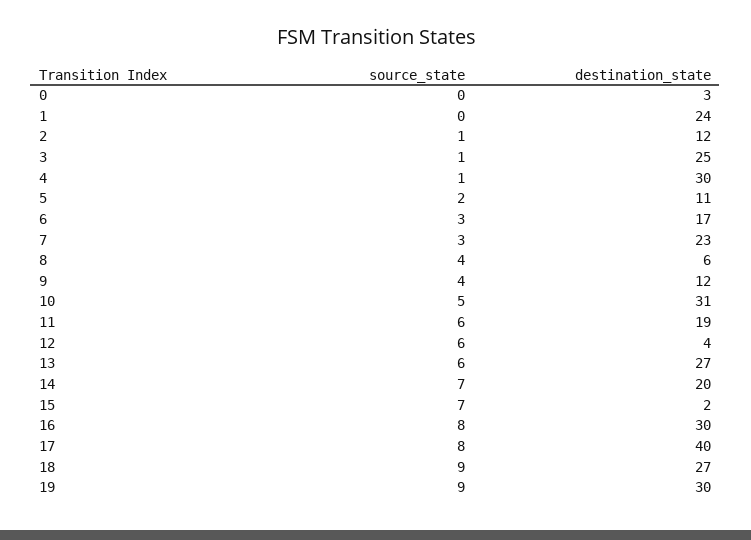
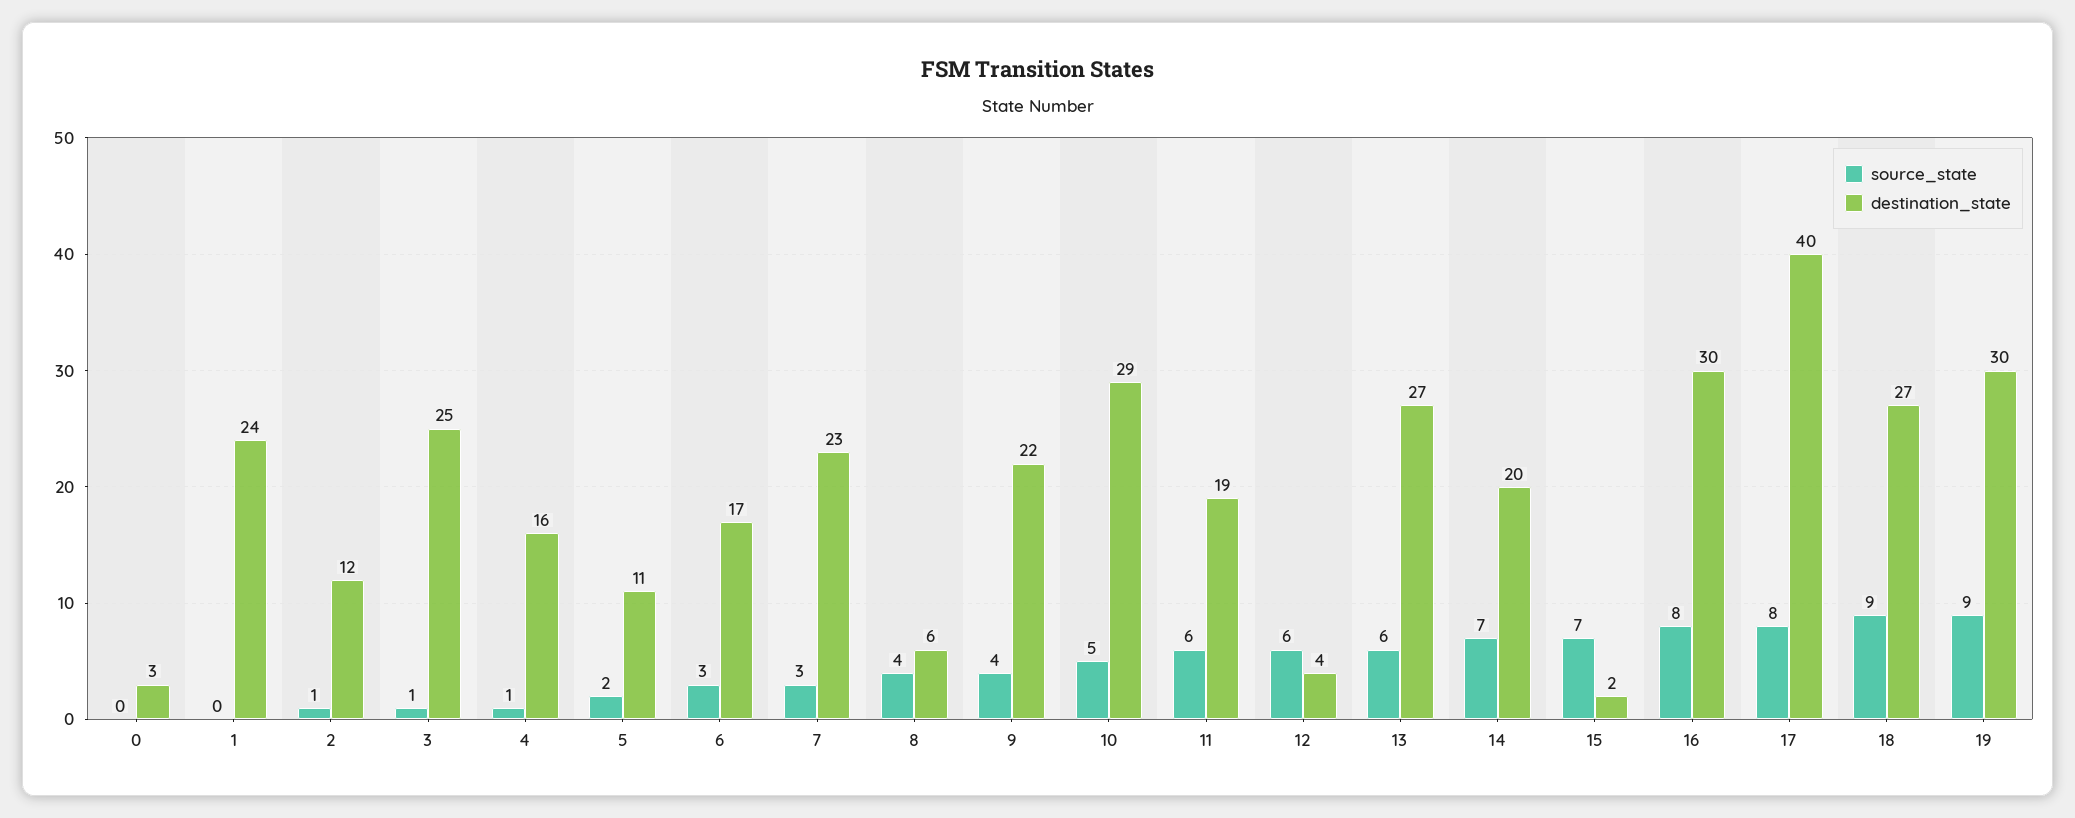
  {
    "source_state": {
      "0": 0,
      "1": 0,
      "2": 1,
      "3": 1,
      "4": 1,
      "5": 2,
      "6": 3,
      "7": 3,
      "8": 4,
      "9": 4,
      "10": 5,
      "11": 6,
      "12": 6,
      "13": 6,
      "14": 7,
      "15": 7,
      "16": 8,
      "17": 8,
      "18": 9,
      "19": 9
    },
    "destination_state": {
      "0": 3,
      "1": 24,
      "2": 12,
      "3": 25,
-     "4": 30,
+     "4": 16,
      "5": 11,
      "6": 17,
      "7": 23,
      "8": 6,
-     "9": 12,
+     "9": 22,
-     "10": 31,
+     "10": 29,
      "11": 19,
      "12": 4,
      "13": 27,
      "14": 20,
      "15": 2,
      "16": 30,
      "17": 40,
      "18": 27,
      "19": 30
    }
  }

